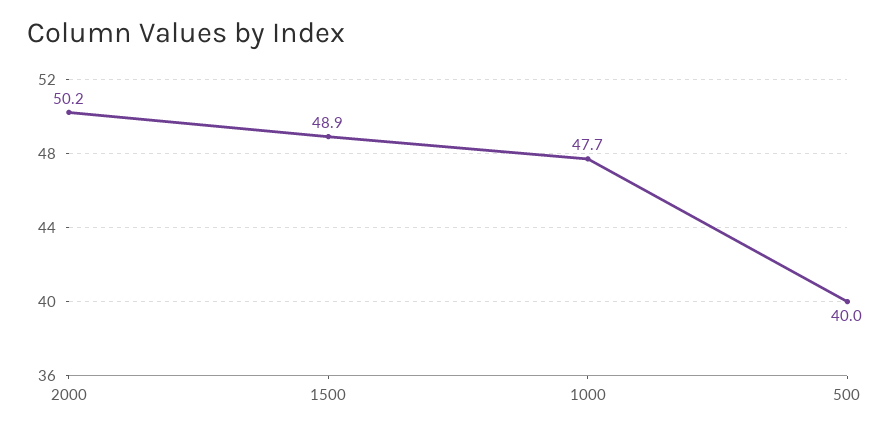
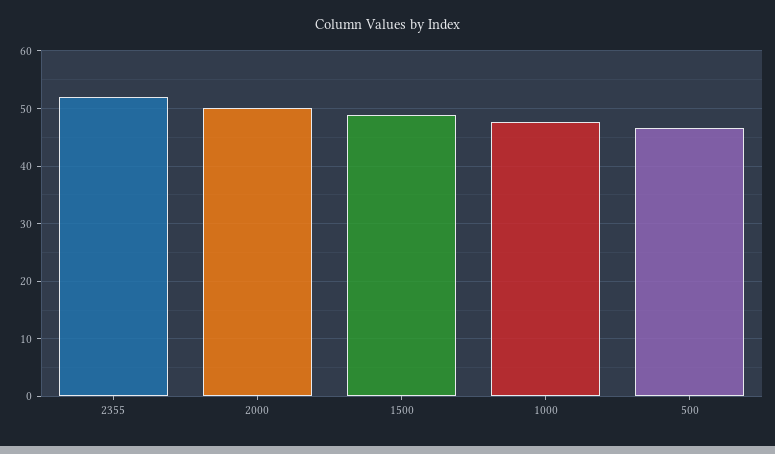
  {
    "2000": 50.2,
    "1500": 48.9,
    "1000": 47.7,
-   "500": 40
+   "500": 46,
+   "2355": 52
  }

